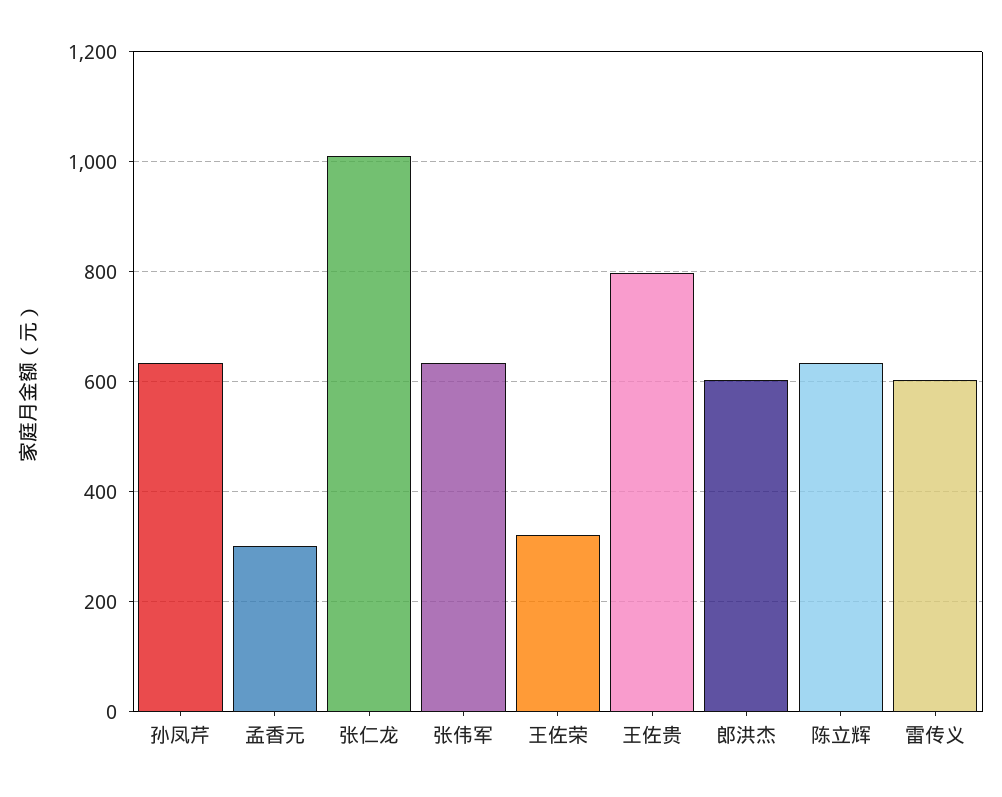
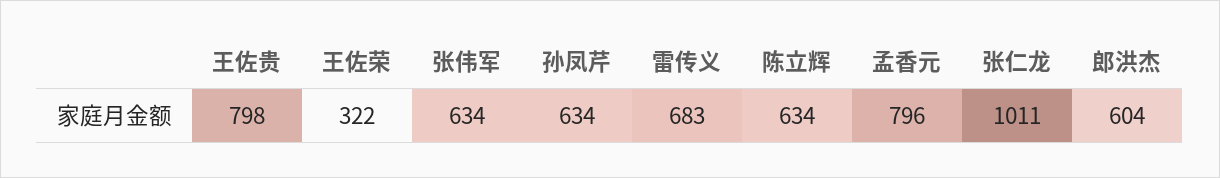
  {
    "孙凤芹": 634,
-   "孟香元": 300,
+   "孟香元": 796,
    "张仁龙": 1011,
    "张伟军": 634,
    "王佐荣": 322,
    "王佐贵": 798,
    "郎洪杰": 604,
    "陈立辉": 634,
-   "雷传义": 600
+   "雷传义": 683
  }

